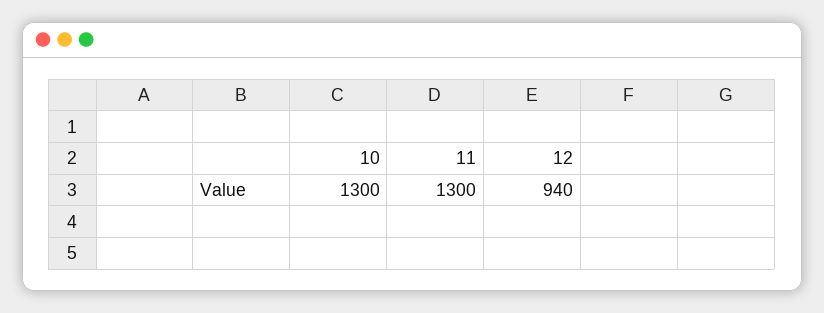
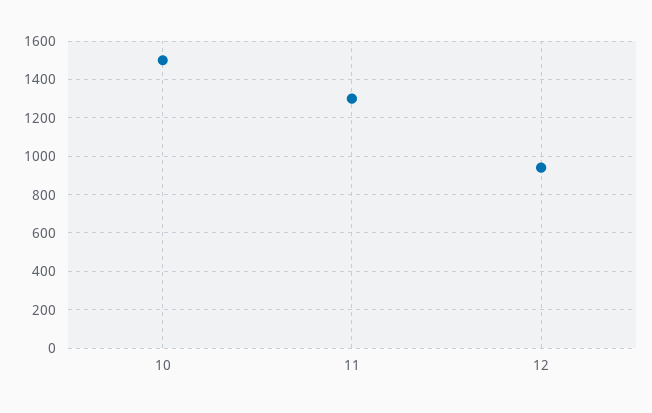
  {
-   "10": 1300,
+   "10": 1500,
    "11": 1300,
    "12": 940
  }

